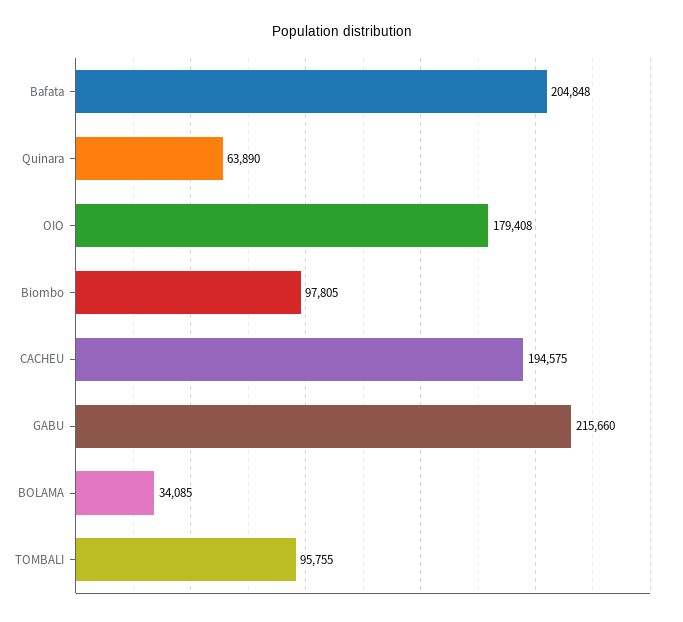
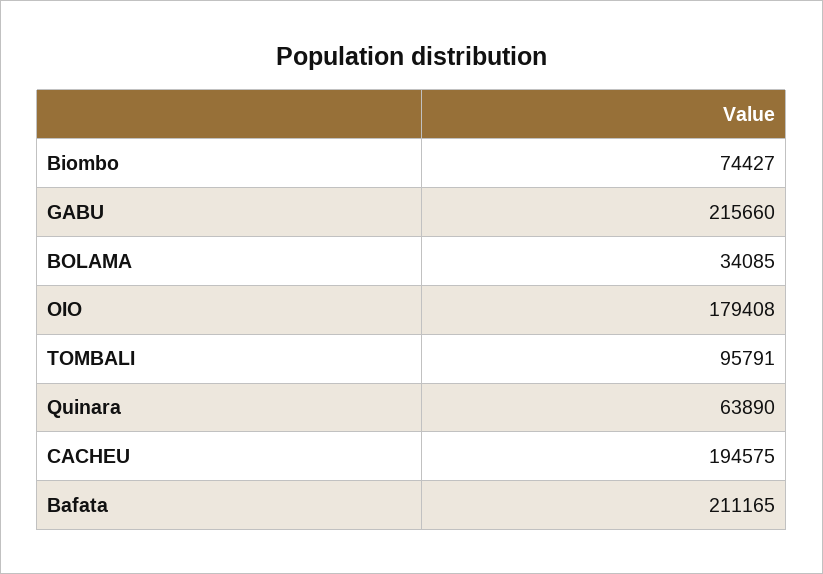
  {
-   "Bafata": 204848,
+   "Bafata": 211165,
    "Quinara": 63890,
    "OIO": 179408,
-   "Biombo": 97805,
+   "Biombo": 74427,
    "CACHEU": 194575,
    "GABU": 215660,
    "BOLAMA": 34085,
-   "TOMBALI": 95755
+   "TOMBALI": 95791
  }

